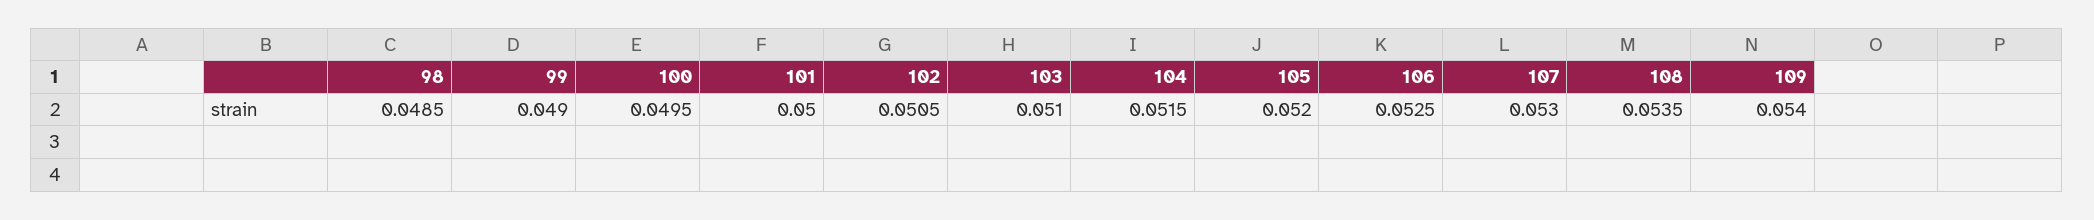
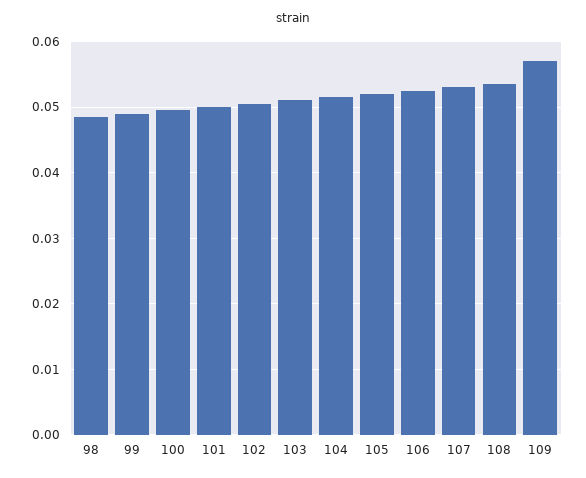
  {
    "98": 0.0485,
    "99": 0.049,
    "100": 0.0495,
    "101": 0.05,
    "102": 0.0505,
    "103": 0.051,
    "104": 0.0515,
    "105": 0.052,
    "106": 0.0525,
    "107": 0.053,
    "108": 0.0535,
-   "109": 0.054
+   "109": 0.057
  }

